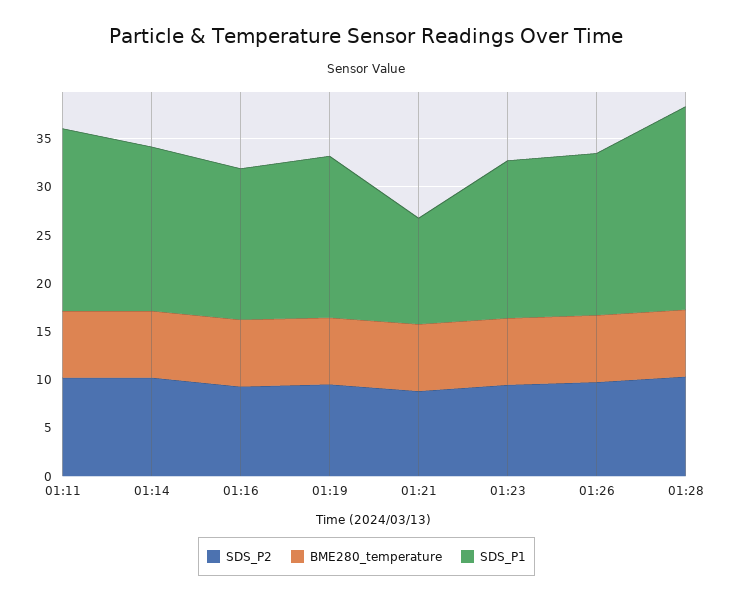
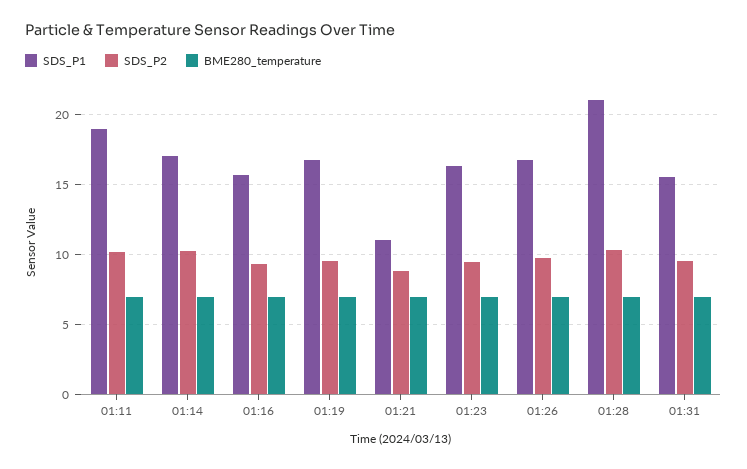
  {
    "SDS_P2": {
      "01:11": 10,
      "01:14": 10,
      "01:16": 9.5,
      "01:19": 9.5,
      "01:21": 9,
      "01:23": 9.5,
      "01:26": 10,
-     "01:28": 10.5
+     "01:28": 10.5,
+     "01:31": 9.5
    },
    "BME280_temperature": {
      "01:11": 7,
      "01:14": 7,
      "01:16": 7,
      "01:19": 7,
      "01:21": 7,
      "01:23": 7,
      "01:26": 7,
-     "01:28": 7
+     "01:28": 7,
+     "01:31": 7
    },
    "SDS_P1": {
      "01:11": 19,
      "01:14": 17,
      "01:16": 15.5,
      "01:19": 16.5,
      "01:21": 11,
      "01:23": 16.5,
      "01:26": 17,
-     "01:28": 21
+     "01:28": 21,
+     "01:31": 15.5
    }
  }

